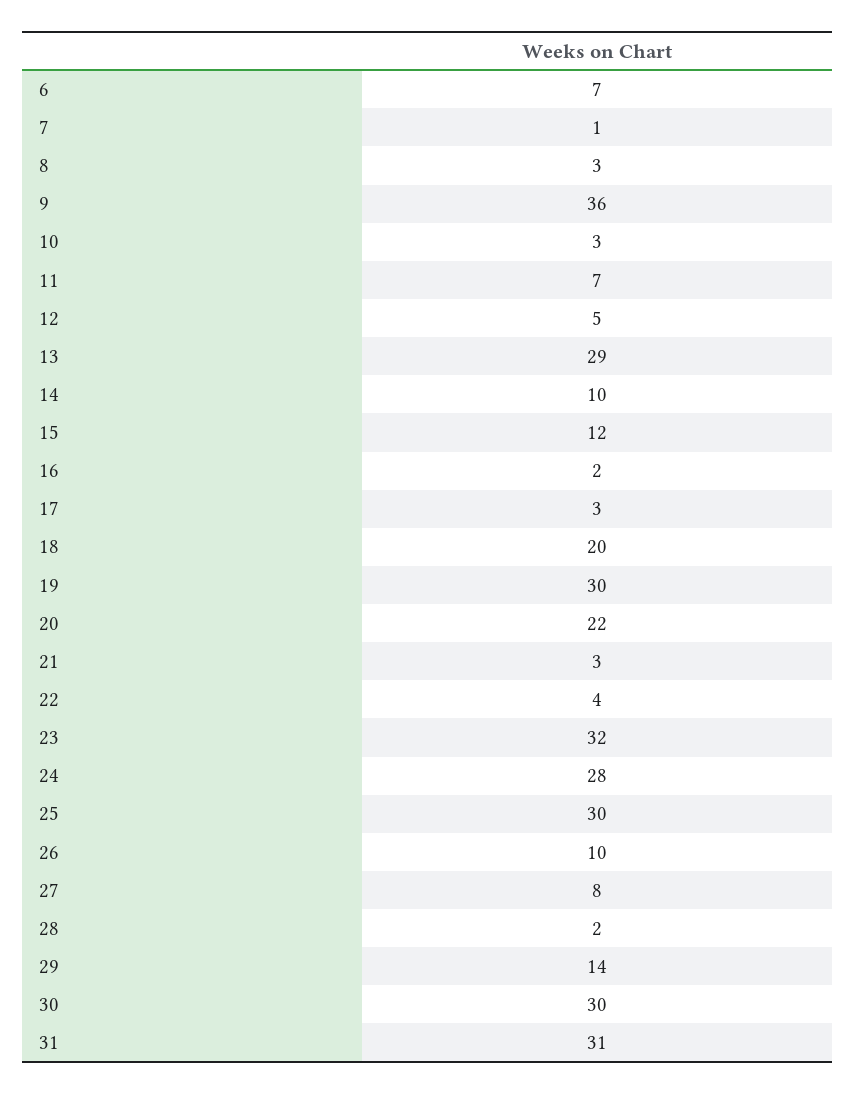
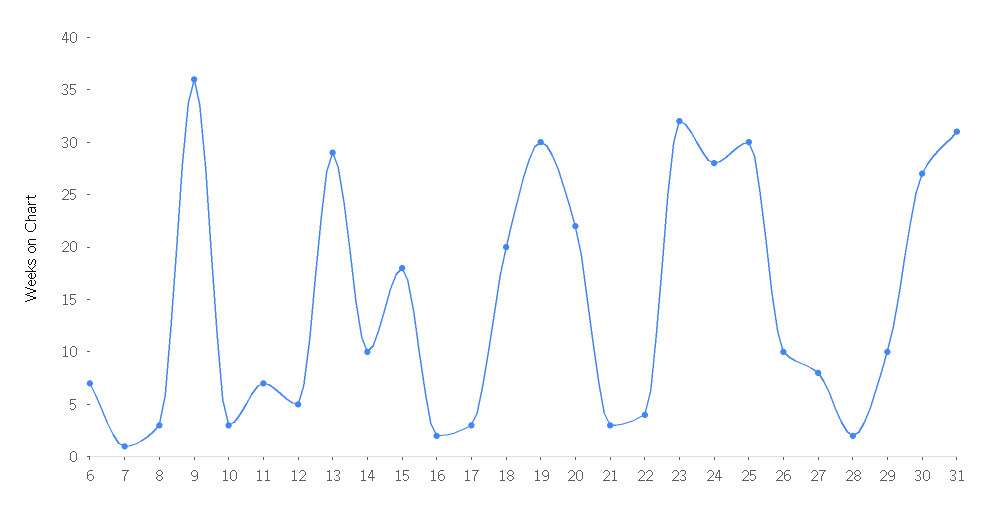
  {
    "6": 7,
    "7": 1,
    "8": 3,
    "9": 36,
    "10": 3,
    "11": 7,
    "12": 5,
    "13": 29,
    "14": 10,
-   "15": 12,
+   "15": 18,
    "16": 2,
    "17": 3,
    "18": 20,
    "19": 30,
    "20": 22,
    "21": 3,
    "22": 4,
    "23": 32,
    "24": 28,
    "25": 30,
    "26": 10,
    "27": 8,
    "28": 2,
-   "29": 14,
+   "29": 10,
-   "30": 30,
+   "30": 27,
    "31": 31
  }

